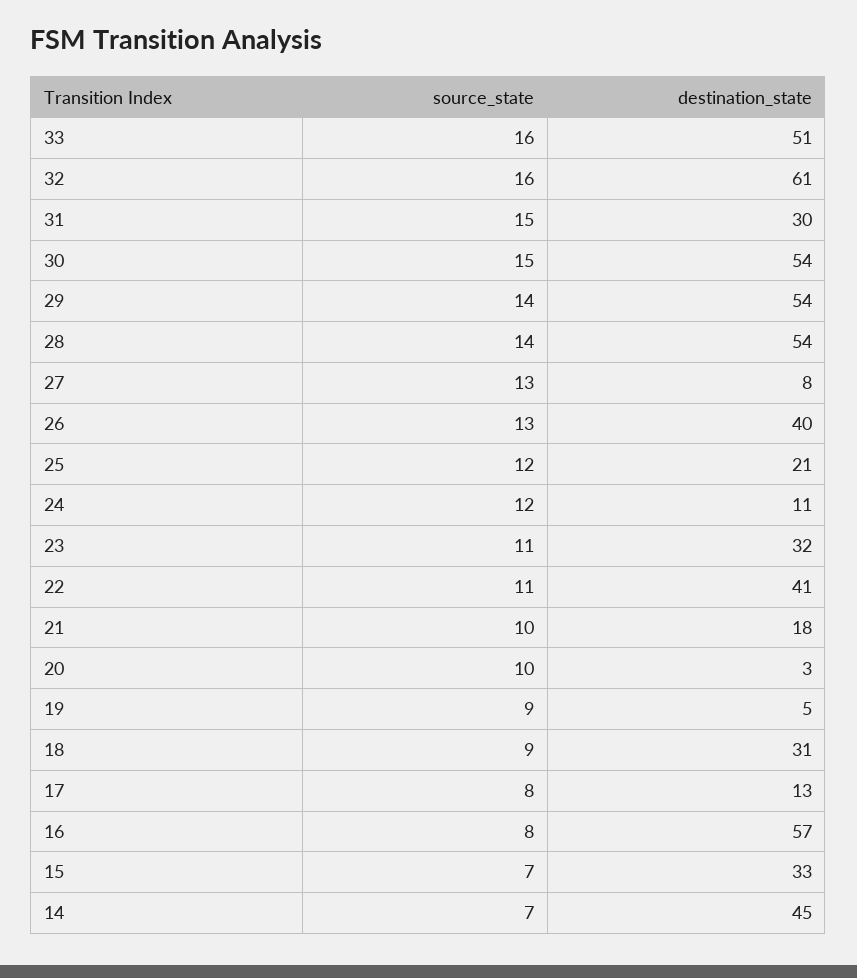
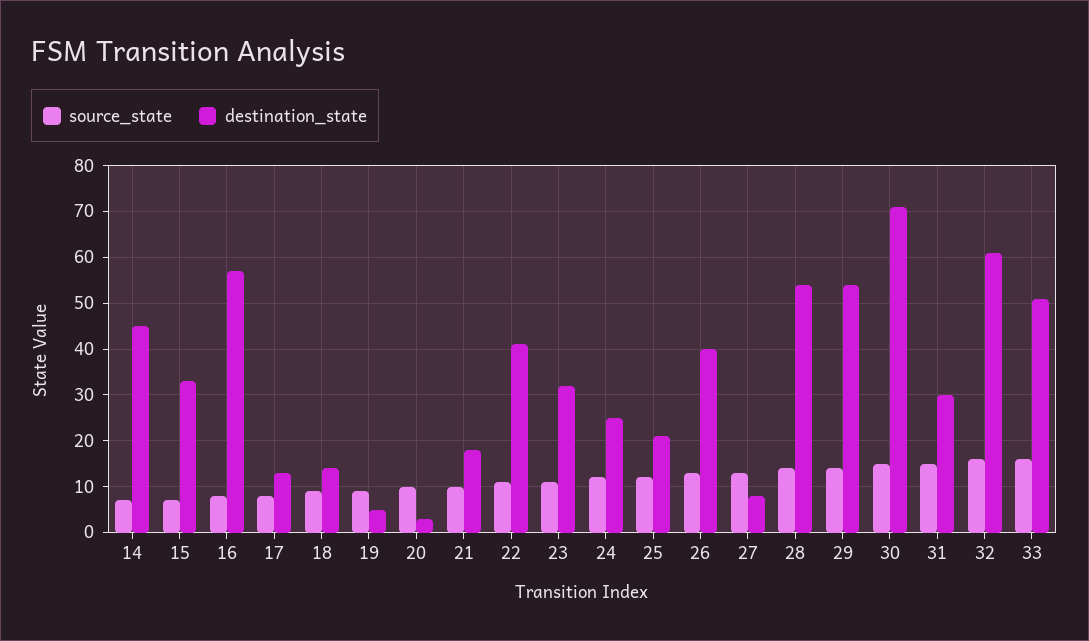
  {
    "source_state": {
      "33": 16,
      "32": 16,
      "31": 15,
      "30": 15,
      "29": 14,
      "28": 14,
      "27": 13,
      "26": 13,
      "25": 12,
      "24": 12,
      "23": 11,
      "22": 11,
      "21": 10,
      "20": 10,
      "19": 9,
      "18": 9,
      "17": 8,
      "16": 8,
      "15": 7,
      "14": 7
    },
    "destination_state": {
      "33": 51,
      "32": 61,
      "31": 30,
-     "30": 54,
+     "30": 70,
      "29": 54,
      "28": 54,
      "27": 8,
      "26": 40,
      "25": 21,
-     "24": 11,
+     "24": 25,
      "23": 32,
      "22": 41,
      "21": 18,
      "20": 3,
      "19": 5,
-     "18": 31,
+     "18": 15,
      "17": 13,
      "16": 57,
      "15": 33,
      "14": 45
    }
  }

